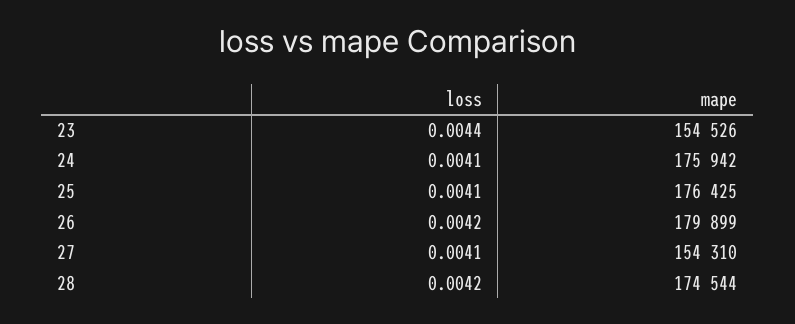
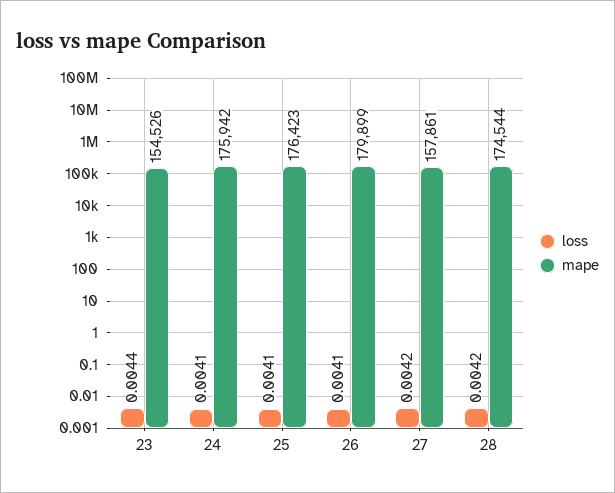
  {
    "loss": {
      "23": 0.0044,
      "24": 0.0041,
      "25": 0.0041,
-     "26": 0.0042,
+     "26": 0.0041,
-     "27": 0.0041,
+     "27": 0.0042,
      "28": 0.0042
    },
    "mape": {
      "23": 154526,
      "24": 175942,
-     "25": 176425,
+     "25": 176423,
      "26": 179899,
-     "27": 154310,
+     "27": 157861,
      "28": 174544
    }
  }

